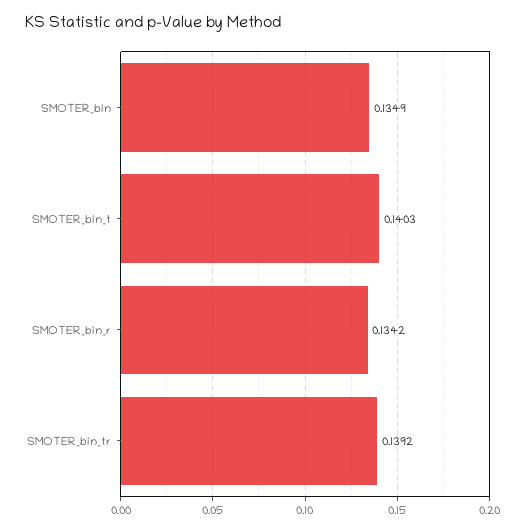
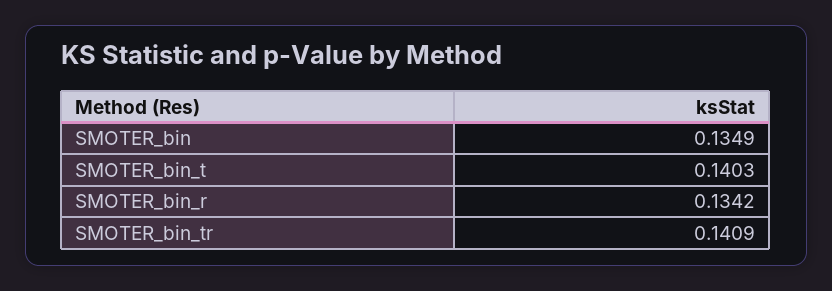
  {
    "SMOTER_bin": 0.1349,
    "SMOTER_bin_t": 0.1403,
    "SMOTER_bin_r": 0.1342,
-   "SMOTER_bin_tr": 0.1392
+   "SMOTER_bin_tr": 0.1409
  }

